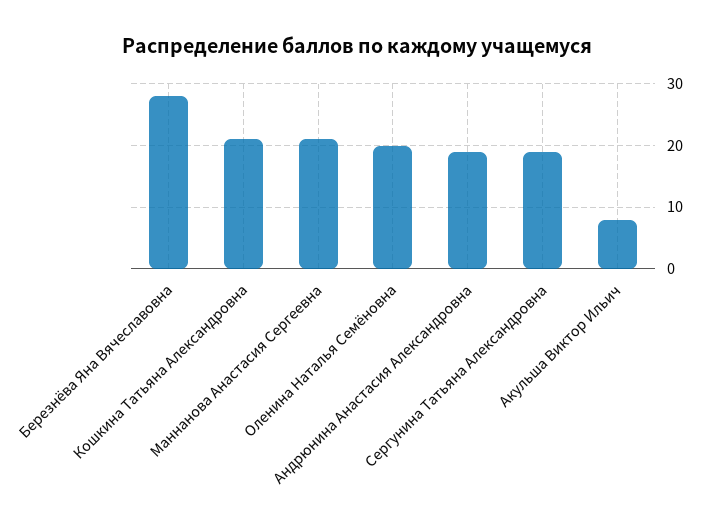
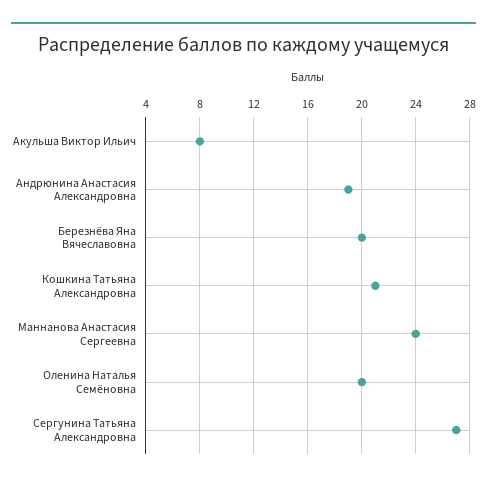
  {
-   "Березнёва Яна Вячеславовна": 28,
+   "Березнёва Яна Вячеславовна": 20,
    "Кошкина Татьяна Александровна": 21,
-   "Маннанова Анастасия Сергеевна": 21,
+   "Маннанова Анастасия Сергеевна": 24,
    "Оленина Наталья Семёновна": 20,
    "Андрюнина Анастасия Александровна": 19,
-   "Сергунина Татьяна Александровна": 19,
+   "Сергунина Татьяна Александровна": 27,
    "Акульша Виктор Ильич": 8
  }

